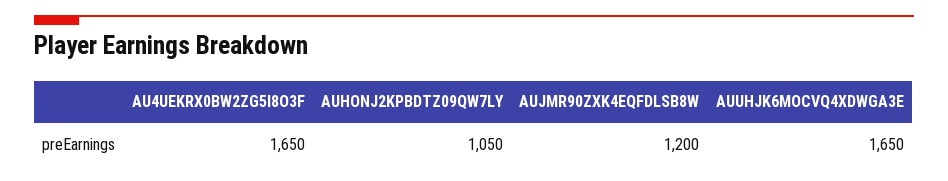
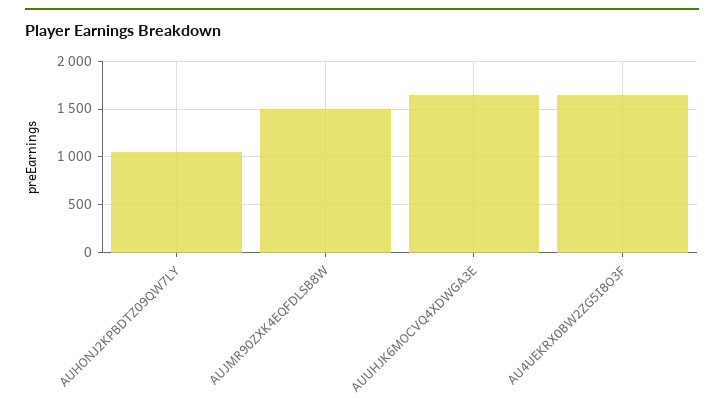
  {
    "AU4UEKRX0BW2ZG5I8O3F": 1650,
    "AUHONJ2KPBDTZ09QW7LY": 1050,
-   "AUJMR90ZXK4EQFDLSB8W": 1200,
+   "AUJMR90ZXK4EQFDLSB8W": 1500,
    "AUUHJK6MOCVQ4XDWGA3E": 1650
  }

